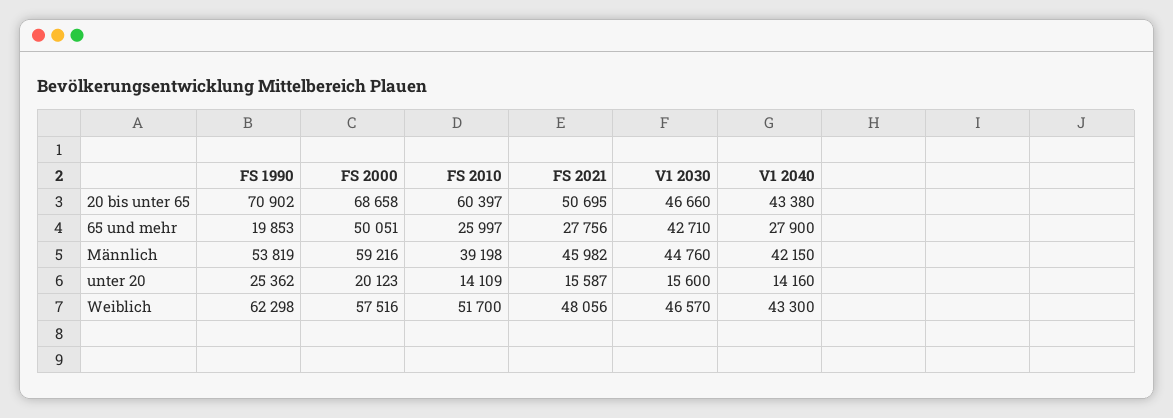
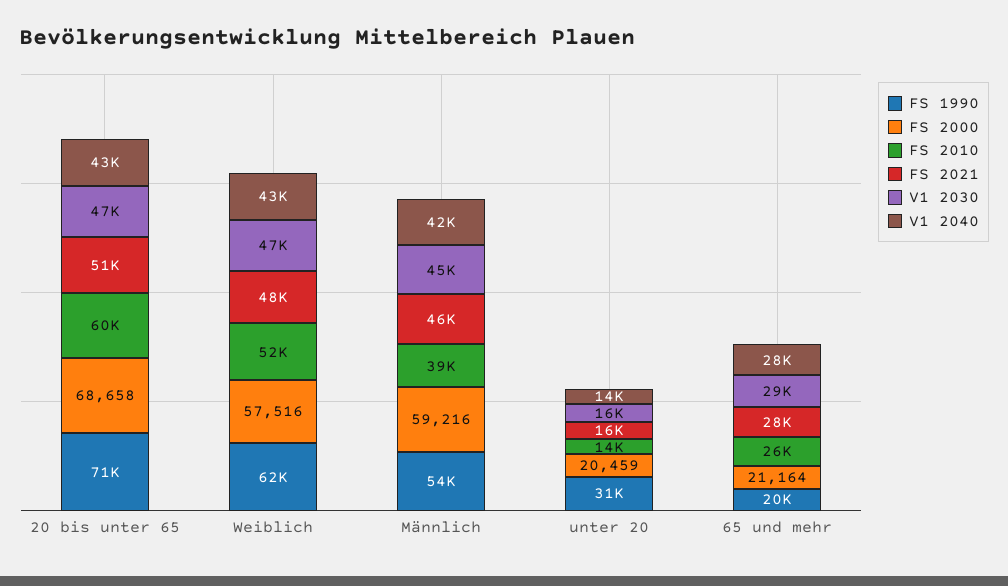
  {
    "FS 1990": {
      "20 bis unter 65": 70902,
      "65 und mehr": 19853,
      "Männlich": 53819,
-     "unter 20": 25362,
+     "unter 20": 31000,
      "Weiblich": 62298
    },
    "FS 2000": {
      "20 bis unter 65": 68658,
-     "65 und mehr": 50051,
+     "65 und mehr": 21164,
      "Männlich": 59216,
-     "unter 20": 20123,
+     "unter 20": 20459,
      "Weiblich": 57516
    },
    "FS 2010": {
      "20 bis unter 65": 60397,
      "65 und mehr": 25997,
      "Männlich": 39198,
      "unter 20": 14109,
      "Weiblich": 51700
    },
    "FS 2021": {
      "20 bis unter 65": 50695,
      "65 und mehr": 27756,
      "Männlich": 45982,
      "unter 20": 15587,
      "Weiblich": 48056
    },
    "V1 2030": {
      "20 bis unter 65": 46660,
-     "65 und mehr": 42710,
+     "65 und mehr": 29000,
      "Männlich": 44760,
      "unter 20": 15600,
      "Weiblich": 46570
    },
    "V1 2040": {
      "20 bis unter 65": 43380,
      "65 und mehr": 27900,
      "Männlich": 42150,
      "unter 20": 14160,
      "Weiblich": 43300
    }
  }

